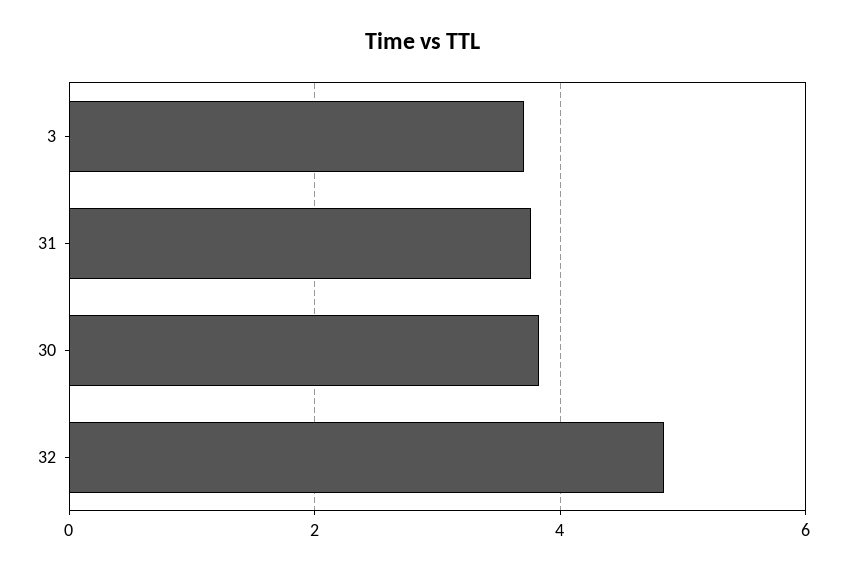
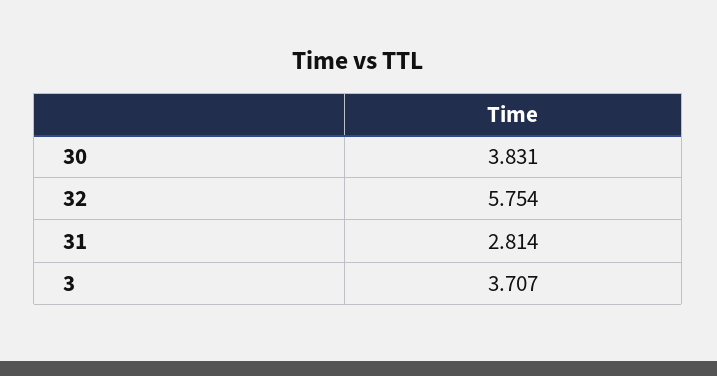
  {
    "3": 3.707,
-   "31": 3.8,
+   "31": 2.814,
    "30": 3.831,
-   "32": 4.8
+   "32": 5.754
  }

